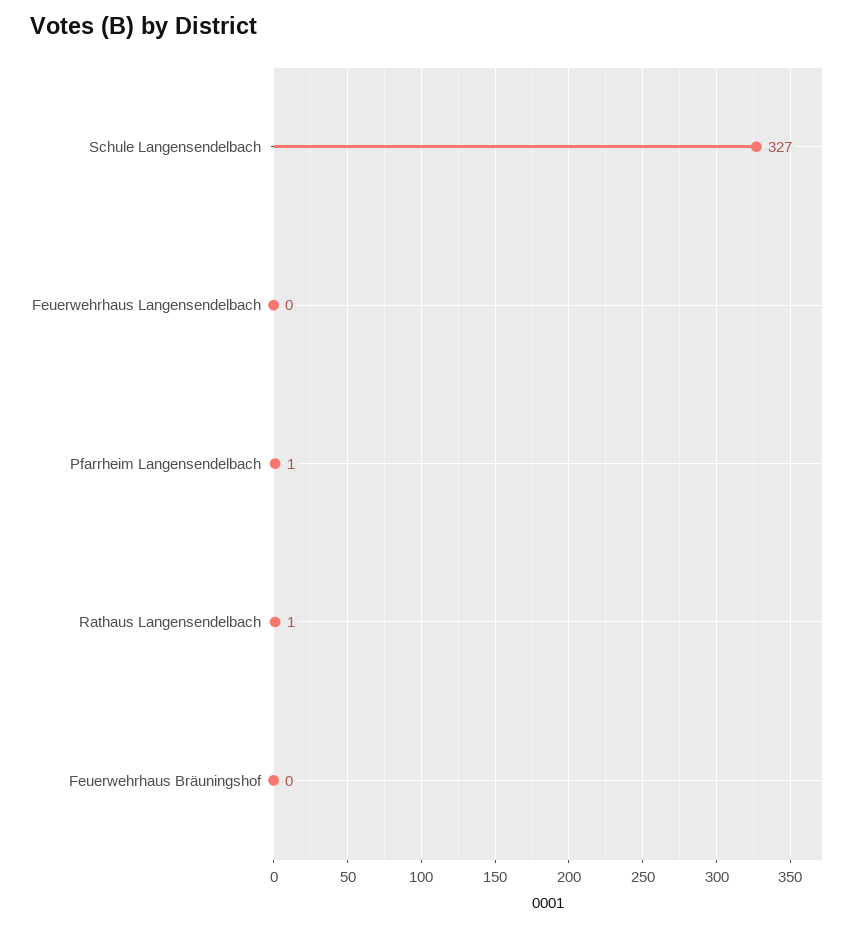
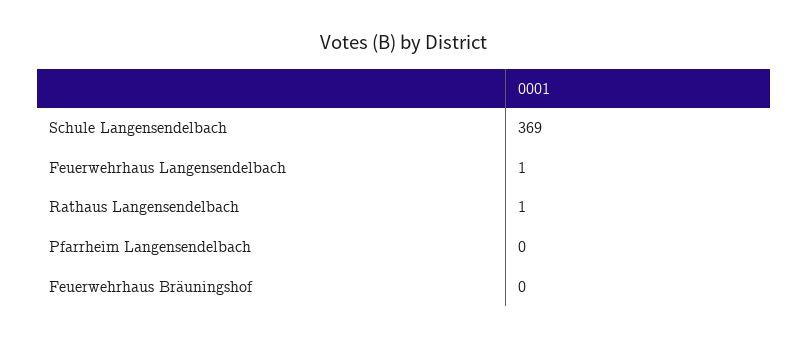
  {
-   "Schule Langensendelbach": 327,
+   "Schule Langensendelbach": 369,
-   "Feuerwehrhaus Langensendelbach": 0,
+   "Feuerwehrhaus Langensendelbach": 1,
-   "Pfarrheim Langensendelbach": 1,
+   "Pfarrheim Langensendelbach": 0,
    "Rathaus Langensendelbach": 1,
    "Feuerwehrhaus Bräuningshof": 0
  }

